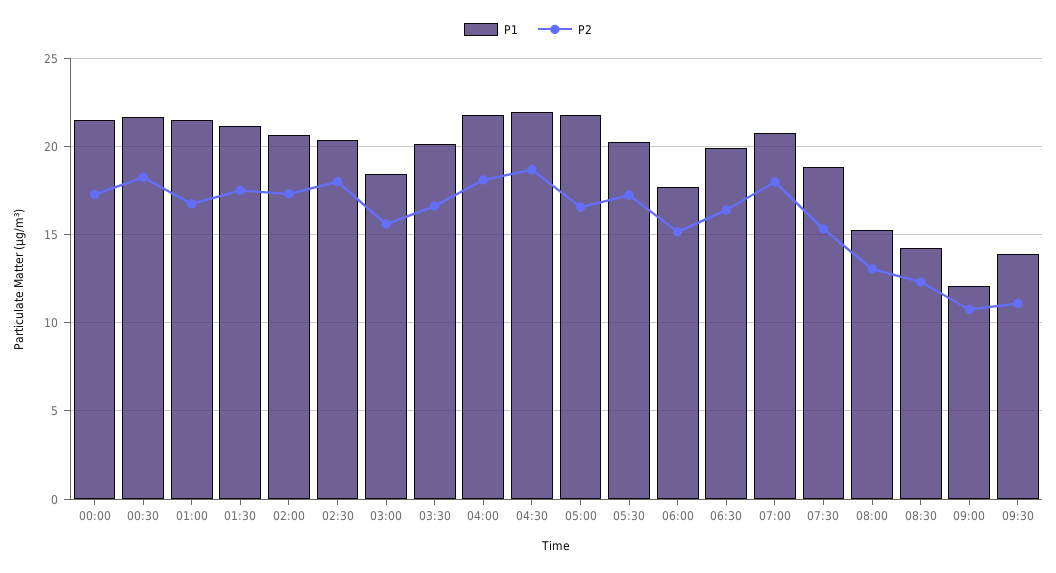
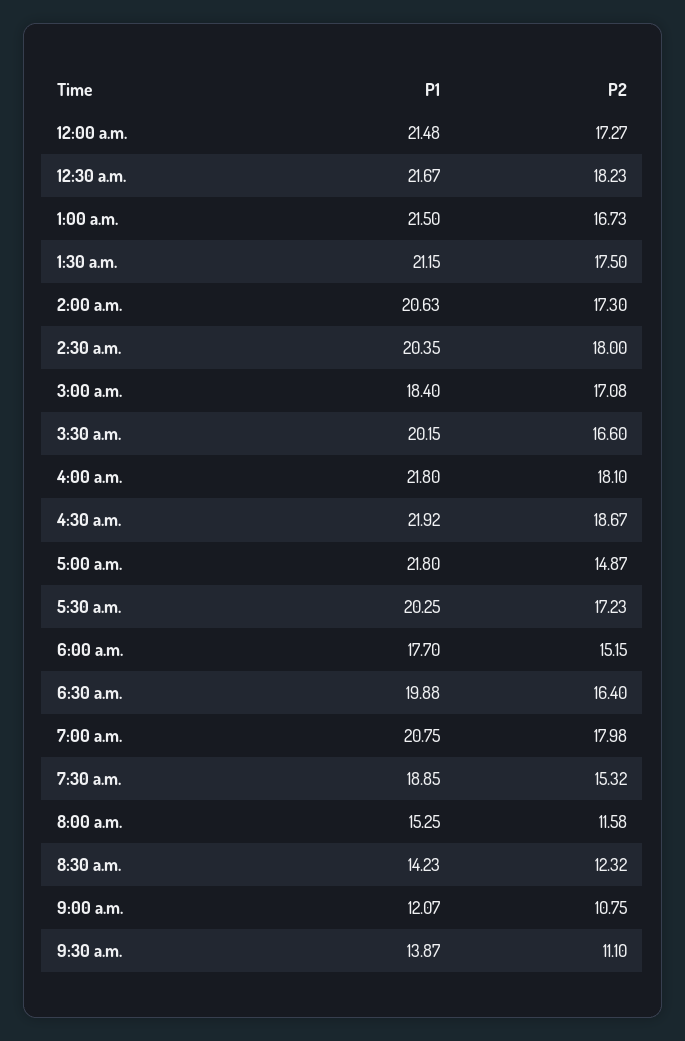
  {
    "P1": {
      "00:00": 21.48,
      "00:30": 21.67,
      "01:00": 21.5,
      "01:30": 21.15,
      "02:00": 20.63,
      "02:30": 20.35,
      "03:00": 18.4,
      "03:30": 20.15,
      "04:00": 21.8,
      "04:30": 21.92,
      "05:00": 21.8,
      "05:30": 20.25,
      "06:00": 17.7,
      "06:30": 19.88,
      "07:00": 20.75,
      "07:30": 18.85,
      "08:00": 15.25,
      "08:30": 14.23,
      "09:00": 12.07,
      "09:30": 13.87
    },
    "P2": {
      "00:00": 17.27,
      "00:30": 18.23,
      "01:00": 16.73,
      "01:30": 17.5,
      "02:00": 17.3,
      "02:30": 18,
-     "03:00": 15.5,
+     "03:00": 17.08,
      "03:30": 16.6,
      "04:00": 18.1,
      "04:30": 18.67,
-     "05:00": 16.5,
+     "05:00": 14.87,
      "05:30": 17.23,
      "06:00": 15.15,
      "06:30": 16.4,
      "07:00": 17.98,
      "07:30": 15.32,
-     "08:00": 13,
+     "08:00": 11.58,
      "08:30": 12.32,
      "09:00": 10.75,
      "09:30": 11.1
    }
  }

